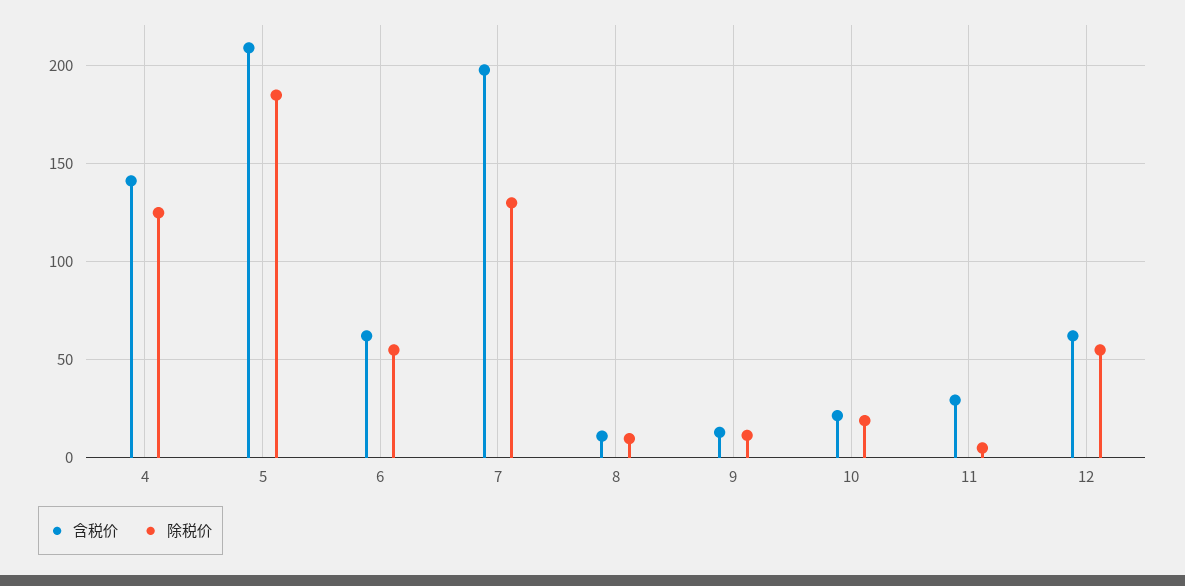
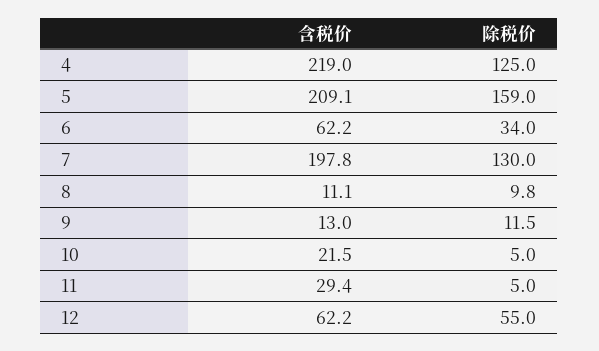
  {
    "含税价": {
-     "4": 140,
+     "4": 219,
      "5": 209.1,
      "6": 62.2,
      "7": 197.8,
      "8": 11.1,
      "9": 13,
      "10": 21.5,
      "11": 29.4,
      "12": 62.2
    },
    "除税价": {
      "4": 125,
-     "5": 185,
+     "5": 159,
-     "6": 55,
+     "6": 34,
      "7": 130,
      "8": 9.8,
      "9": 11.5,
-     "10": 20,
+     "10": 5,
      "11": 5,
      "12": 55
    }
  }

